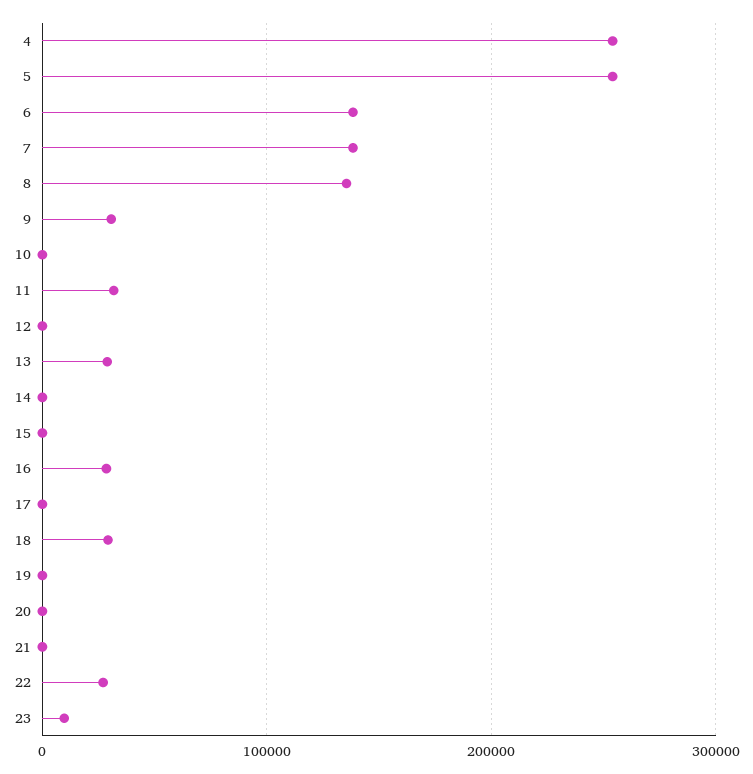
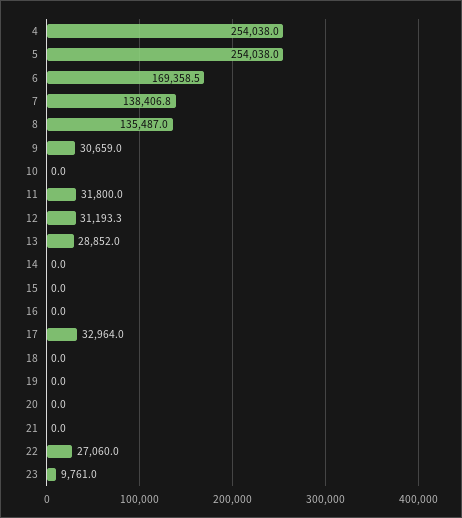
  {
    "4": 254038,
    "5": 254038,
-   "6": 140000,
+   "6": 169358.5,
    "7": 138406.8,
    "8": 135487,
    "9": 30659,
    "10": 0,
    "11": 31800,
-   "12": 0,
+   "12": 31193.3,
    "13": 28852,
    "14": 0,
    "15": 0,
-   "16": 30000,
+   "16": 0,
-   "17": 0,
+   "17": 32964,
-   "18": 30000,
+   "18": 0,
    "19": 0,
    "20": 0,
    "21": 0,
    "22": 27060,
    "23": 9761
  }

